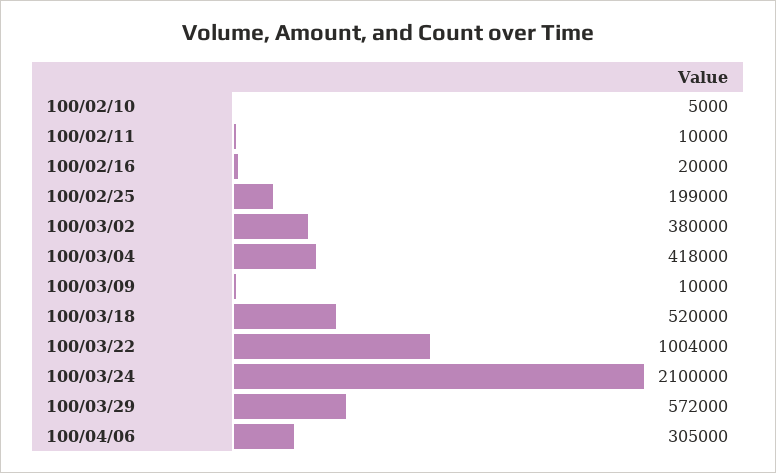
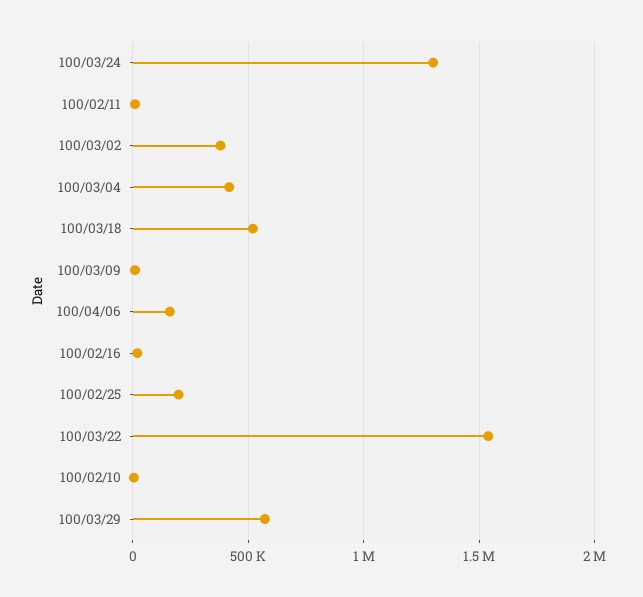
  {
    "100/02/10": 5000,
    "100/02/11": 10000,
    "100/02/16": 20000,
    "100/02/25": 199000,
    "100/03/02": 380000,
    "100/03/04": 418000,
    "100/03/09": 10000,
    "100/03/18": 520000,
-   "100/03/22": 1004000,
+   "100/03/22": 1550000,
-   "100/03/24": 2100000,
+   "100/03/24": 1300000,
    "100/03/29": 572000,
-   "100/04/06": 305000
+   "100/04/06": 150000
  }

